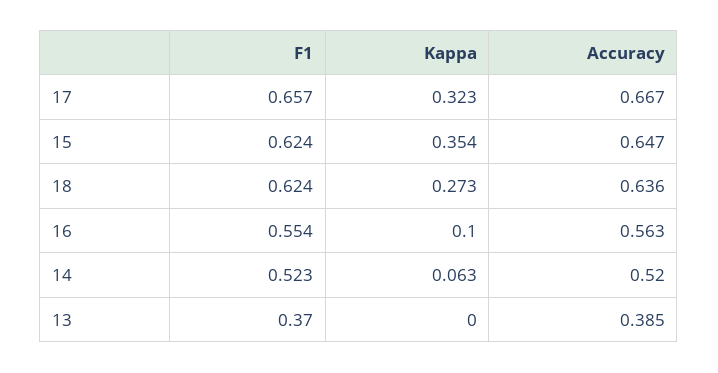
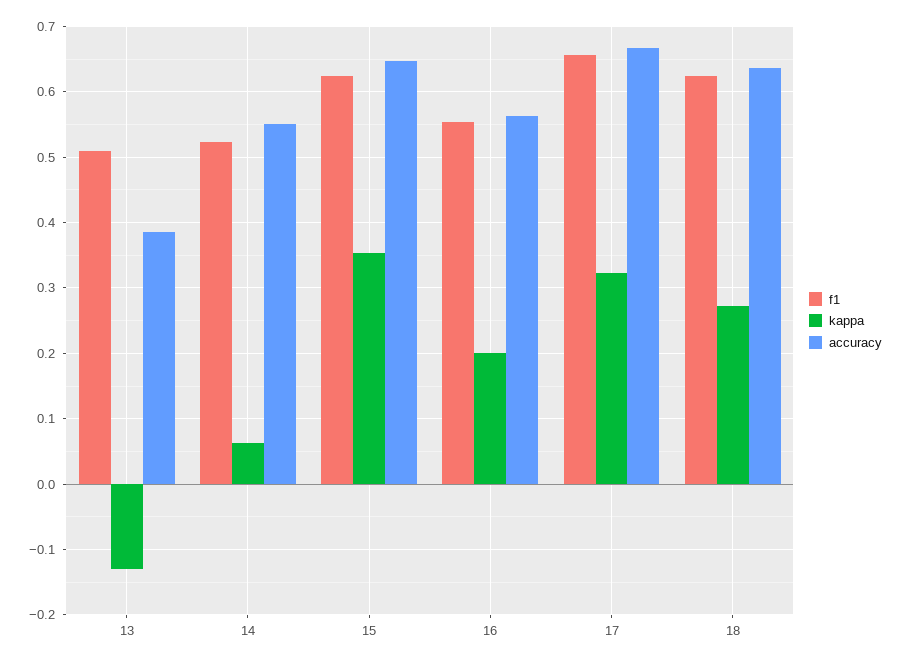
  {
    "F1": {
      "17": 0.657,
      "15": 0.624,
      "18": 0.624,
      "16": 0.554,
      "14": 0.523,
-     "13": 0.37
+     "13": 0.51
    },
    "Kappa": {
      "17": 0.323,
      "15": 0.354,
      "18": 0.273,
-     "16": 0.1,
+     "16": 0.2,
      "14": 0.063,
-     "13": 0
+     "13": -0.13
    },
    "Accuracy": {
      "17": 0.667,
      "15": 0.647,
      "18": 0.636,
      "16": 0.563,
-     "14": 0.52,
+     "14": 0.55,
      "13": 0.385
    }
  }

